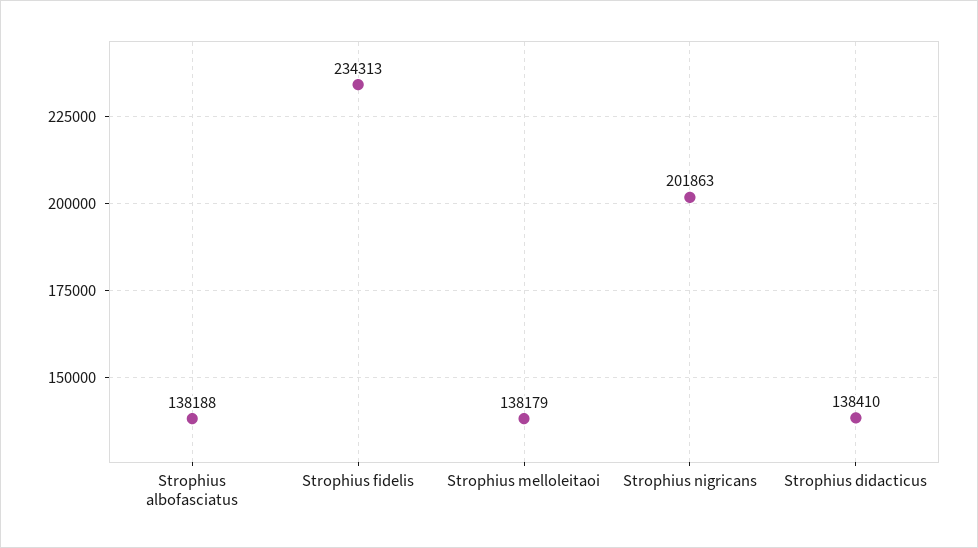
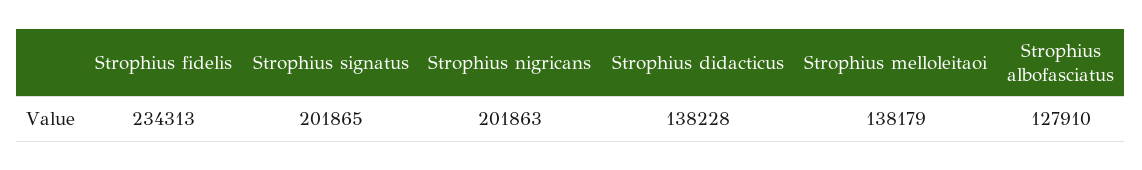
  {
-   "Strophius albofasciatus": 138188,
+   "Strophius albofasciatus": 127910,
    "Strophius fidelis": 234313,
    "Strophius melloleitaoi": 138179,
    "Strophius nigricans": 201863,
-   "Strophius didacticus": 138410
+   "Strophius didacticus": 138228,
+   "Strophius signatus": 201865
  }

